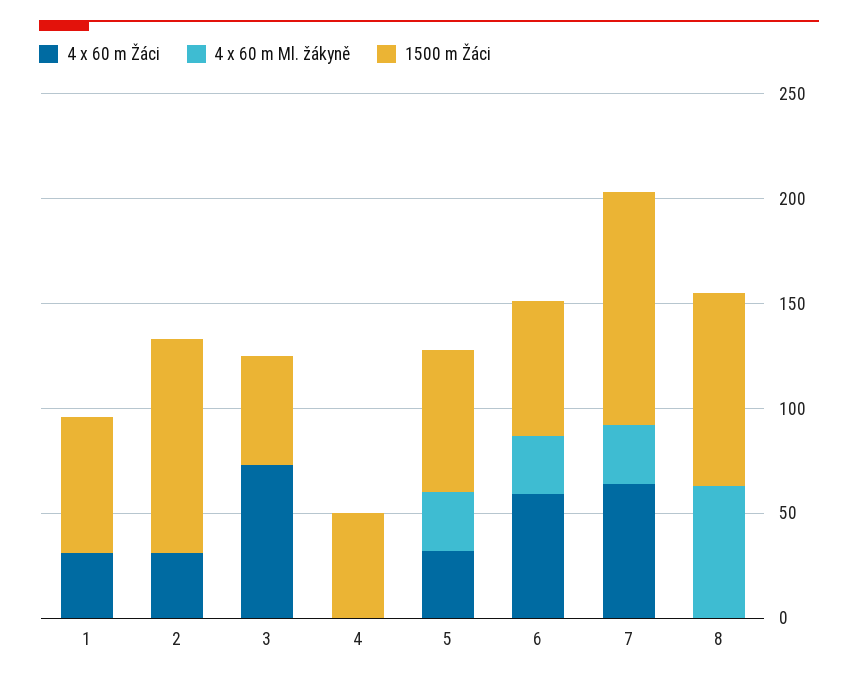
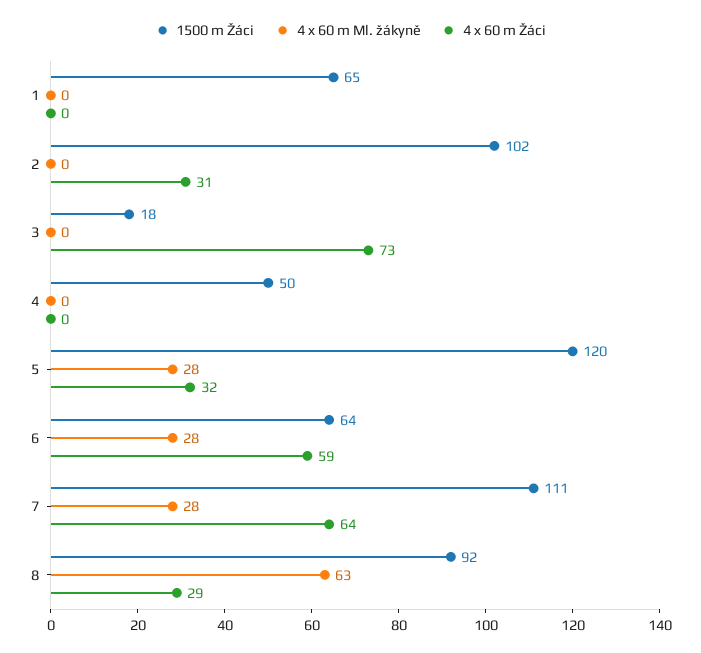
  {
    "4 x 60 m Žáci": {
-     "1": 30,
+     "1": 0,
      "2": 31,
      "3": 73,
      "4": 0,
      "5": 32,
      "6": 59,
      "7": 64,
-     "8": 0
+     "8": 29
    },
    "4 x 60 m Ml. žákyně": {
      "1": 0,
      "2": 0,
      "3": 0,
      "4": 0,
      "5": 28,
      "6": 28,
      "7": 28,
      "8": 63
    },
    "1500 m Žáci": {
      "1": 65,
      "2": 102,
-     "3": 50,
+     "3": 18,
      "4": 50,
-     "5": 70,
+     "5": 120,
      "6": 64,
      "7": 111,
      "8": 92
    }
  }

